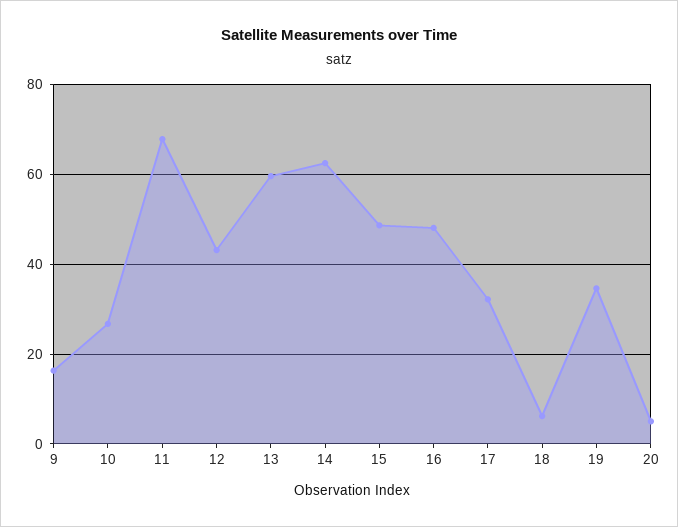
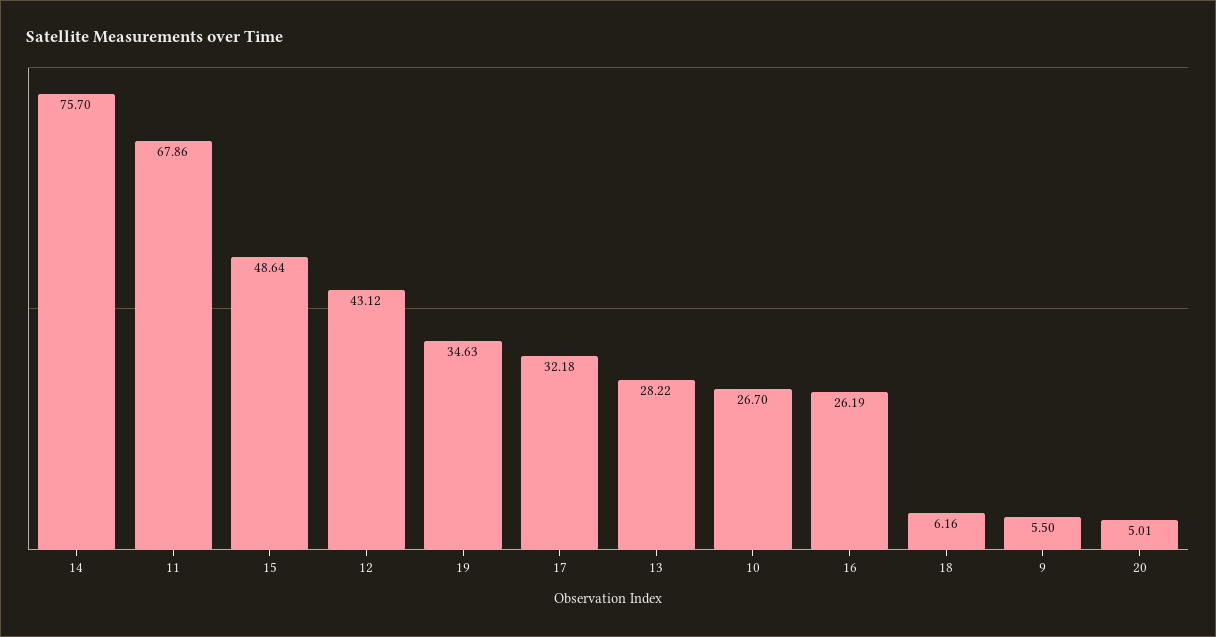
  {
-   "9": 16,
+   "9": 5.5,
    "10": 26.7,
    "11": 67.86,
    "12": 43.12,
-   "13": 60,
+   "13": 28.22,
-   "14": 62,
+   "14": 75.7,
    "15": 48.64,
-   "16": 48,
+   "16": 26.19,
    "17": 32.18,
    "18": 6.16,
    "19": 34.63,
    "20": 5.01
  }

